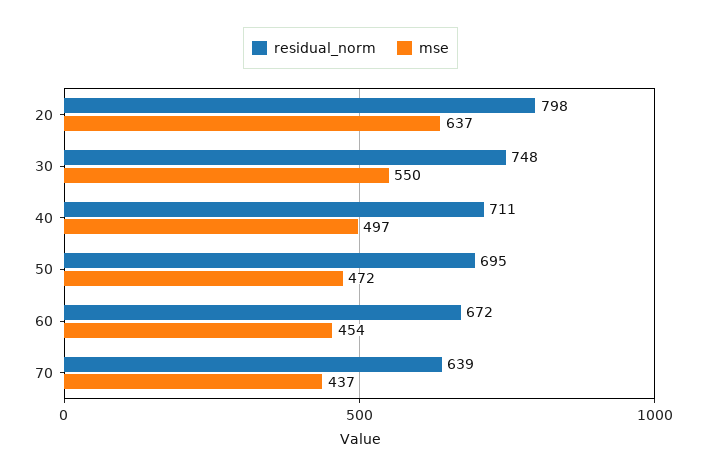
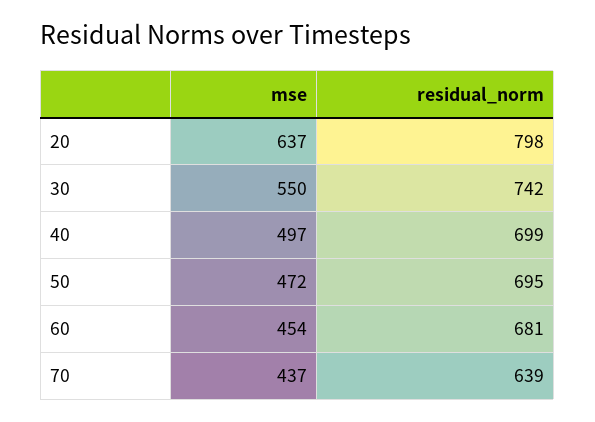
  {
    "residual_norm": {
      "20": 798,
-     "30": 748,
+     "30": 742,
-     "40": 711,
+     "40": 699,
      "50": 695,
-     "60": 672,
+     "60": 681,
      "70": 639
    },
    "mse": {
      "20": 637,
      "30": 550,
      "40": 497,
      "50": 472,
      "60": 454,
      "70": 437
    }
  }

